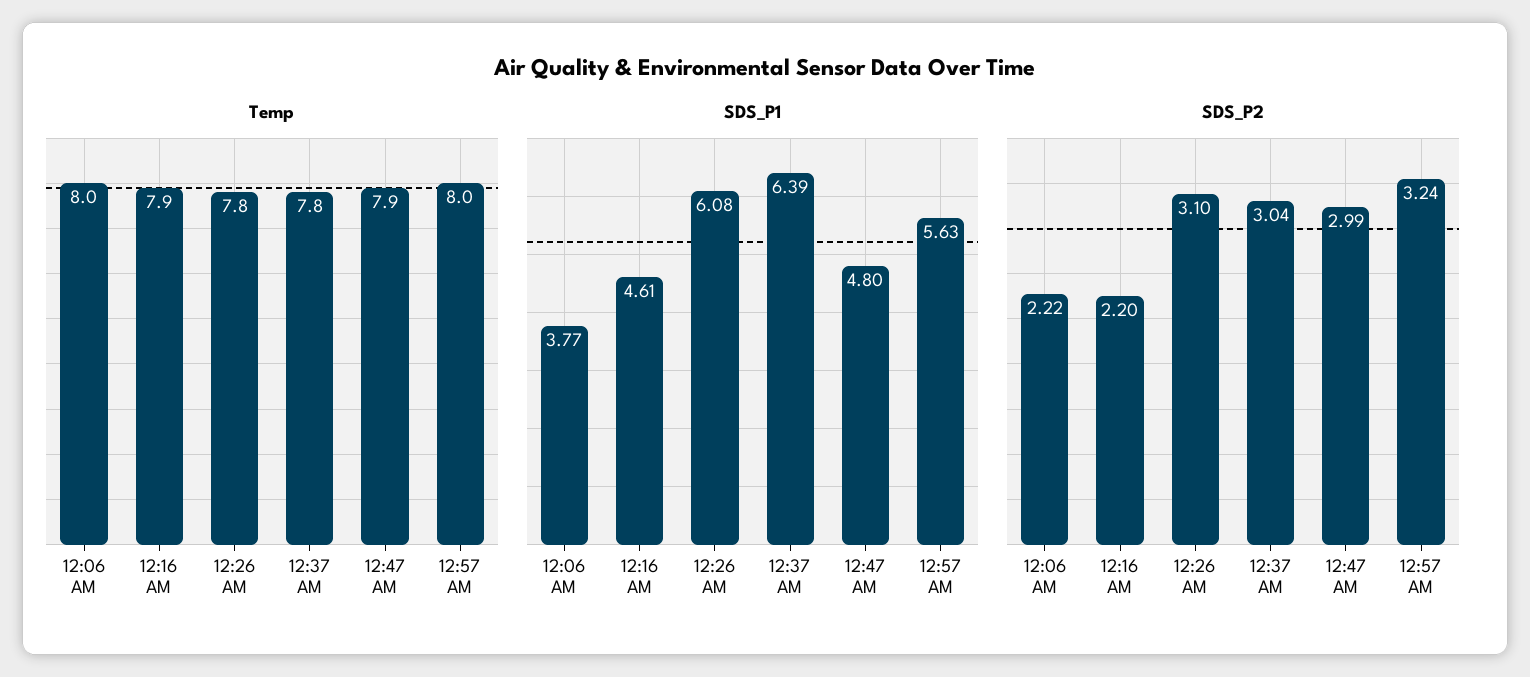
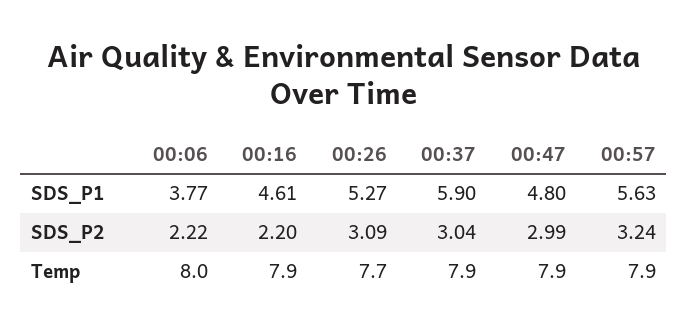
  {
    "Temp": {
      "12:06 AM": 8,
      "12:16 AM": 7.9,
-     "12:26 AM": 7.8,
+     "12:26 AM": 7.7,
-     "12:37 AM": 7.8,
+     "12:37 AM": 7.9,
      "12:47 AM": 7.9,
-     "12:57 AM": 8
+     "12:57 AM": 7.9
    },
    "SDS_P1": {
      "12:06 AM": 3.77,
      "12:16 AM": 4.61,
-     "12:26 AM": 6.08,
+     "12:26 AM": 5.27,
-     "12:37 AM": 6.39,
+     "12:37 AM": 5.9,
      "12:47 AM": 4.8,
      "12:57 AM": 5.63
    },
    "SDS_P2": {
      "12:06 AM": 2.22,
      "12:16 AM": 2.2,
-     "12:26 AM": 3.1,
+     "12:26 AM": 3.09,
      "12:37 AM": 3.04,
      "12:47 AM": 2.99,
      "12:57 AM": 3.24
    }
  }

